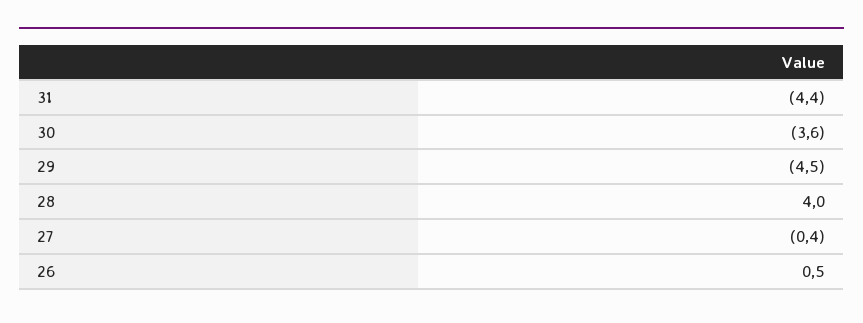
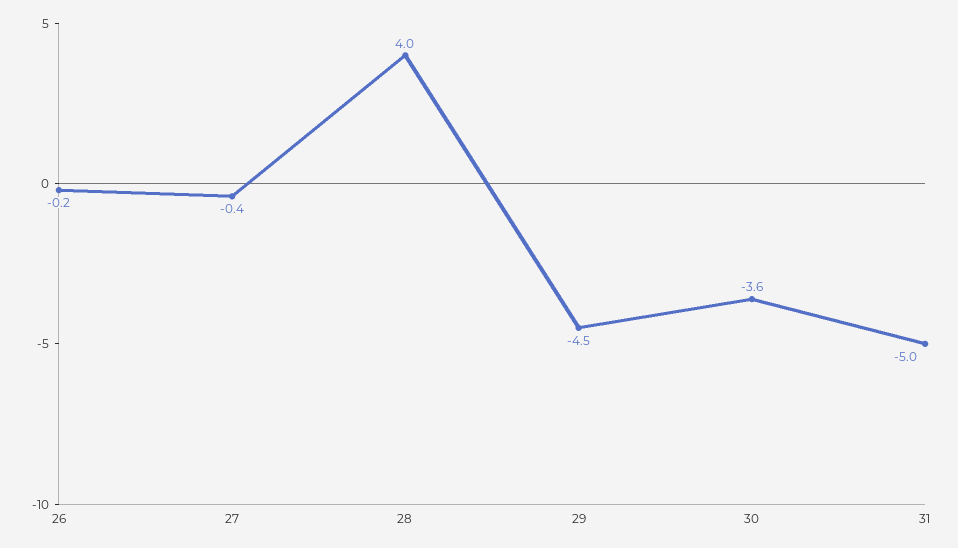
  {
-   "31": -4.4,
+   "31": -5,
    "30": -3.6,
    "29": -4.5,
    "28": 4,
    "27": -0.4,
-   "26": 0.5
+   "26": -0.2
  }

